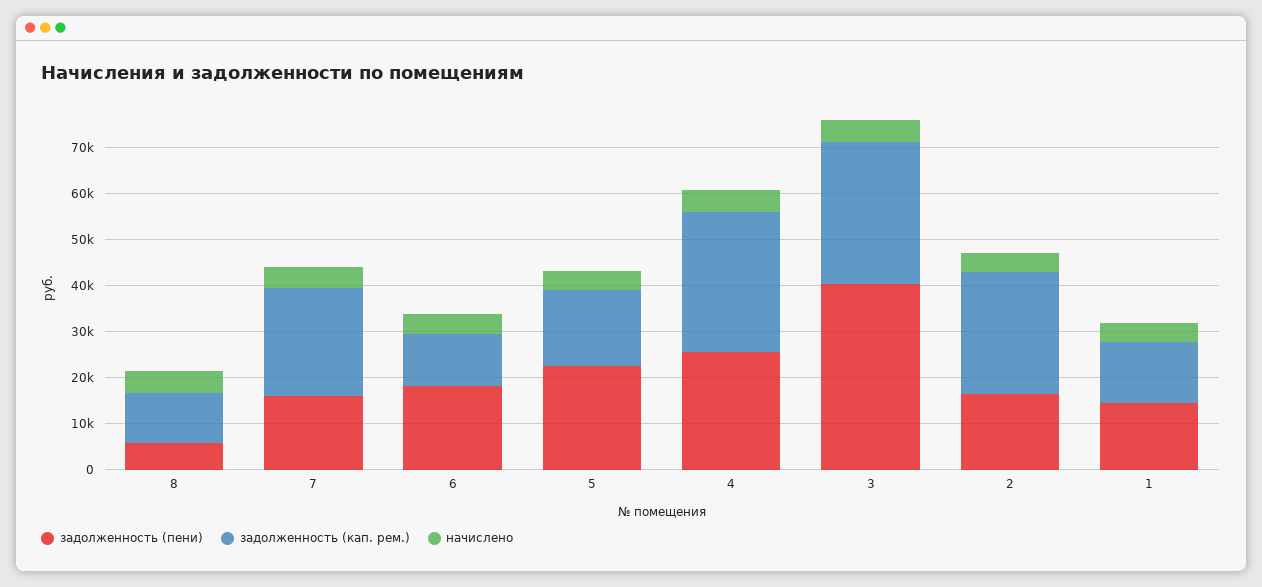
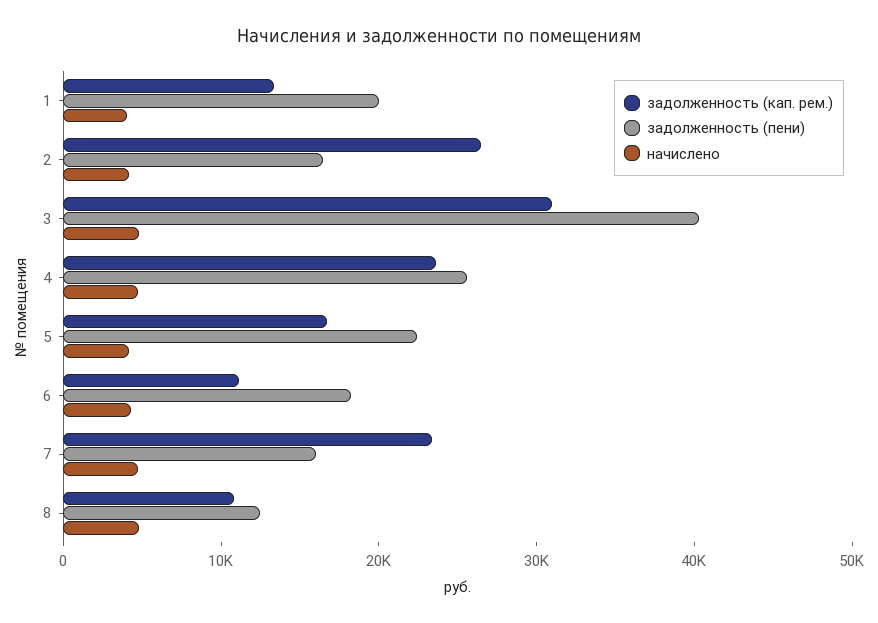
  {
    "задолженность (пени)": {
-     "8": 6000,
+     "8": 12000,
      "7": 16000,
      "6": 18000,
      "5": 22000,
      "4": 26000,
      "3": 40000,
      "2": 16000,
-     "1": 14000
+     "1": 20000
    },
    "задолженность (кап. рем.)": {
      "8": 10000,
      "7": 24000,
      "6": 12000,
      "5": 16000,
-     "4": 30000,
+     "4": 24000,
      "3": 30000,
      "2": 26000,
      "1": 14000
    },
    "начислено": {
      "8": 4000,
      "7": 4000,
      "6": 4000,
      "5": 4000,
      "4": 4000,
      "3": 4000,
      "2": 4000,
      "1": 4000
    }
  }

